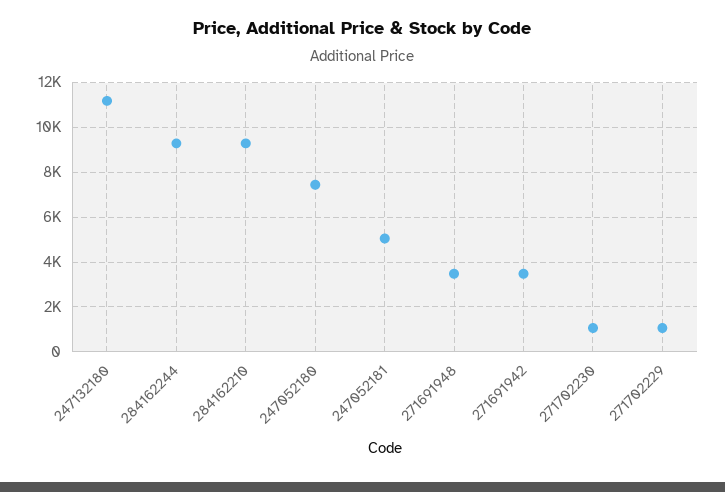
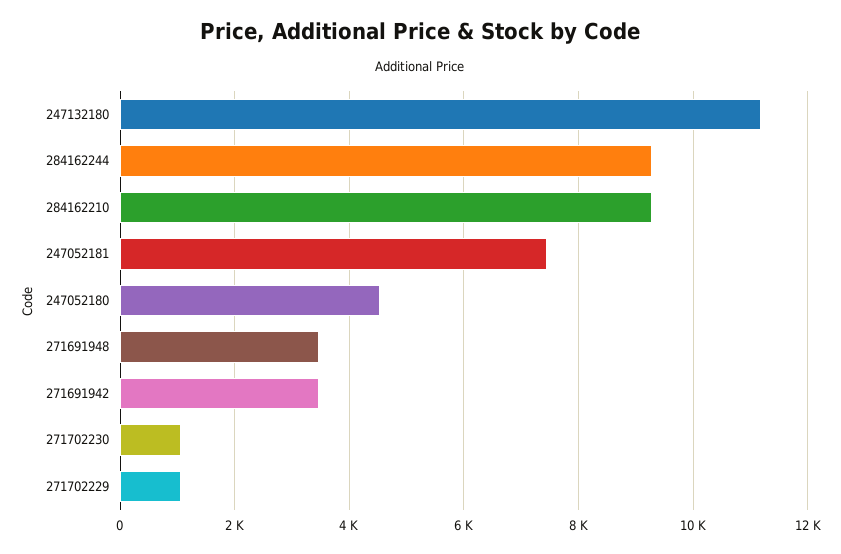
  {
    "247132180": 11200,
    "284162244": 9200,
    "284162210": 9200,
-   "247052180": 7500,
+   "247052180": 4600,
-   "247052181": 5000,
+   "247052181": 7400,
    "271691948": 3400,
    "271691942": 3400,
    "271702230": 1000,
    "271702229": 1000
  }

